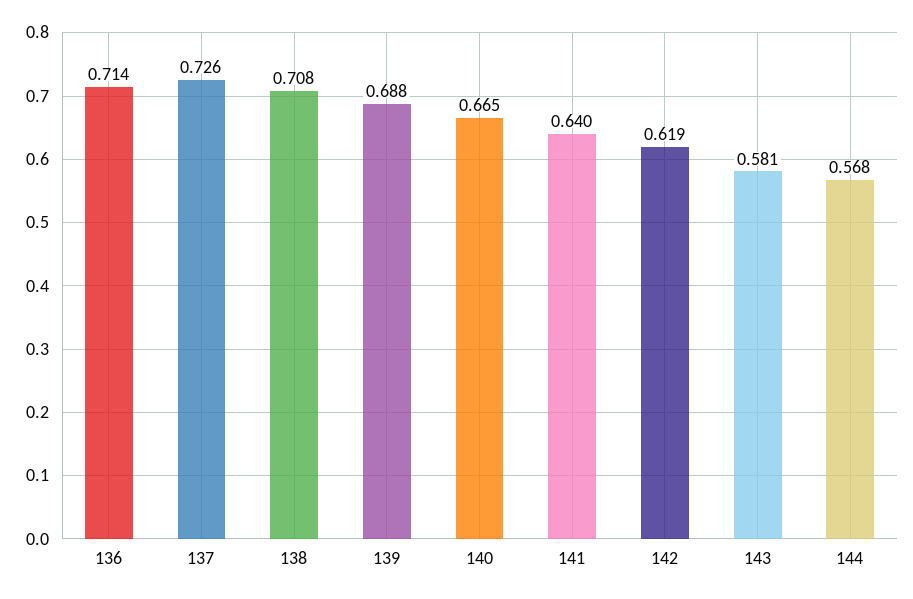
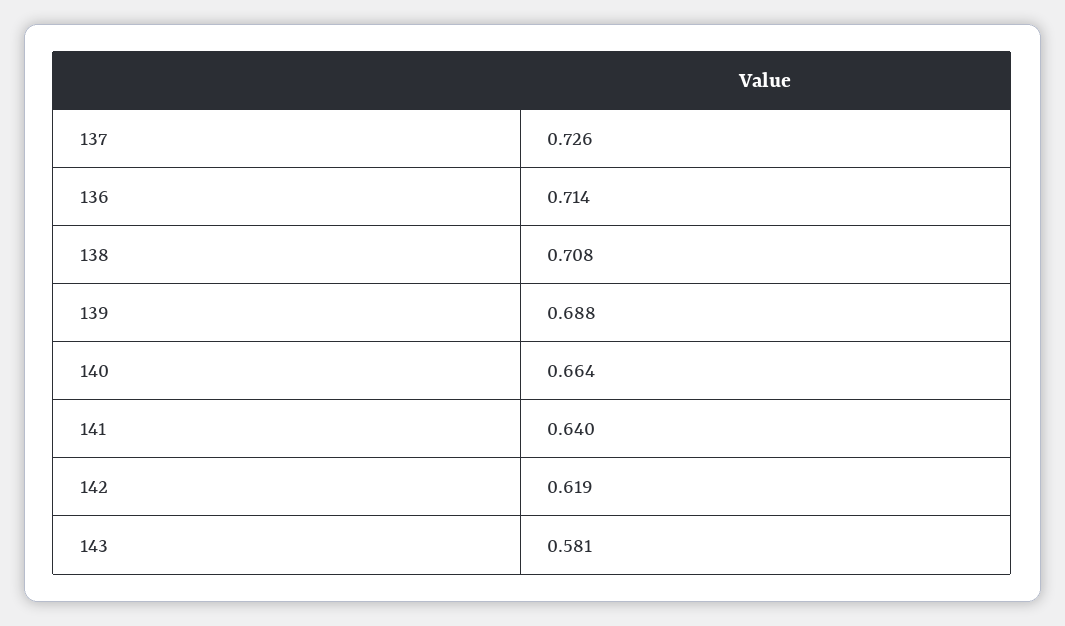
  {
    "136": 0.714,
    "137": 0.726,
    "138": 0.708,
    "139": 0.688,
-   "140": 0.665,
+   "140": 0.664,
    "141": 0.64,
    "142": 0.619,
-   "143": 0.581,
+   "143": 0.581
-   "144": 0.568
  }

